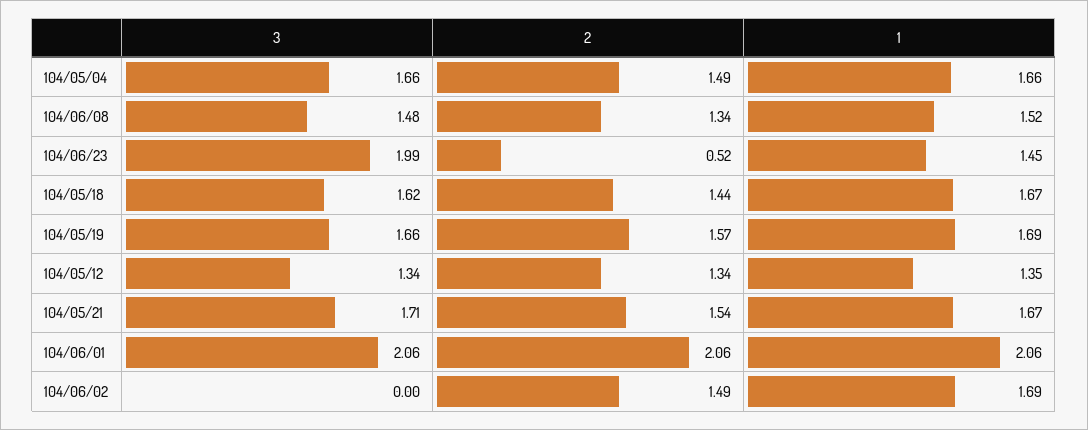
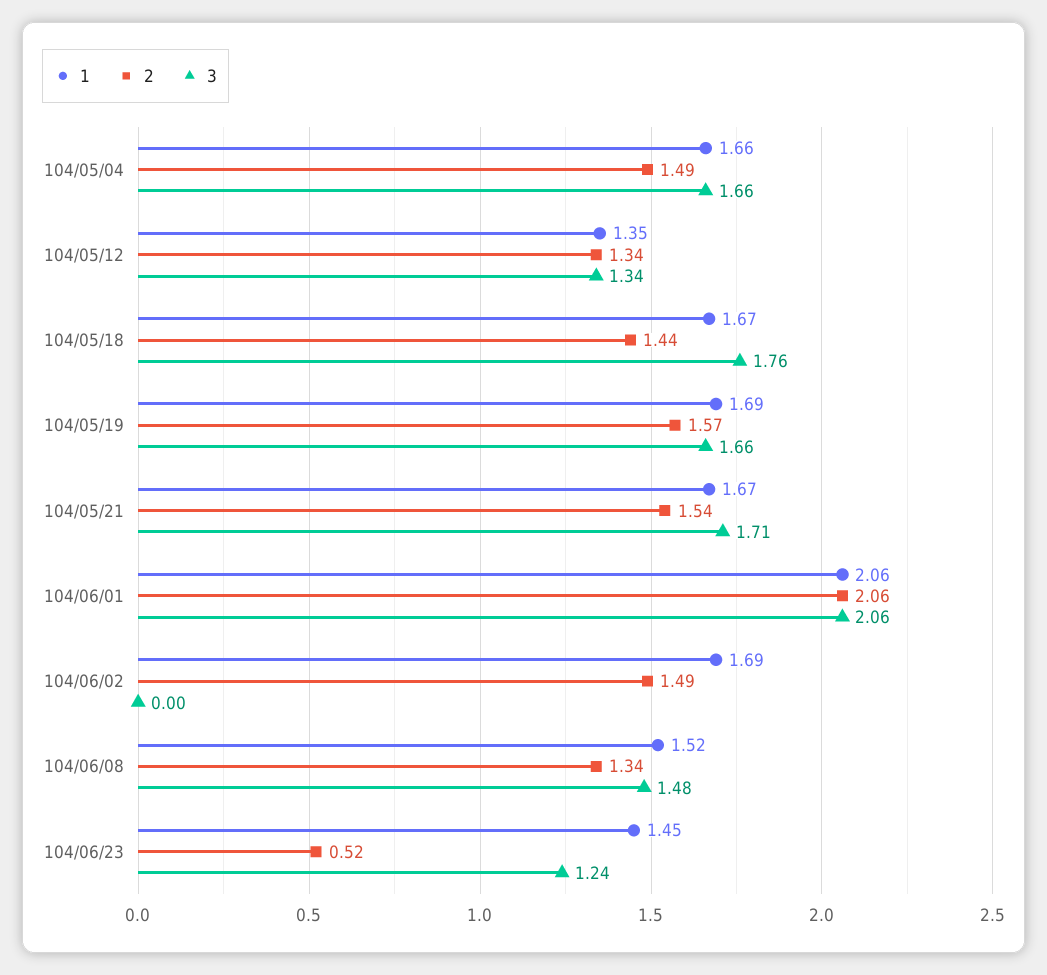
  {
    "3": {
      "104/05/04": 1.66,
      "104/06/08": 1.48,
-     "104/06/23": 1.99,
+     "104/06/23": 1.24,
-     "104/05/18": 1.62,
+     "104/05/18": 1.76,
      "104/05/19": 1.66,
      "104/05/12": 1.34,
      "104/05/21": 1.71,
      "104/06/01": 2.06,
      "104/06/02": 0
    },
    "2": {
      "104/05/04": 1.49,
      "104/06/08": 1.34,
      "104/06/23": 0.52,
      "104/05/18": 1.44,
      "104/05/19": 1.57,
      "104/05/12": 1.34,
      "104/05/21": 1.54,
      "104/06/01": 2.06,
      "104/06/02": 1.49
    },
    "1": {
      "104/05/04": 1.66,
      "104/06/08": 1.52,
      "104/06/23": 1.45,
      "104/05/18": 1.67,
      "104/05/19": 1.69,
      "104/05/12": 1.35,
      "104/05/21": 1.67,
      "104/06/01": 2.06,
      "104/06/02": 1.69
    }
  }

